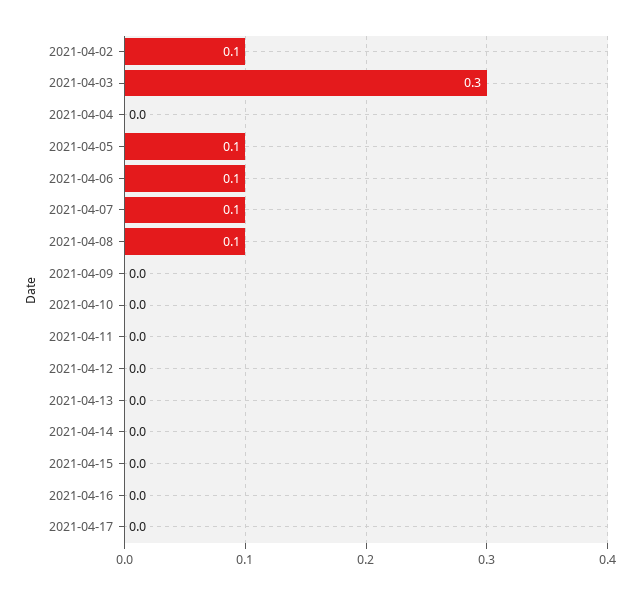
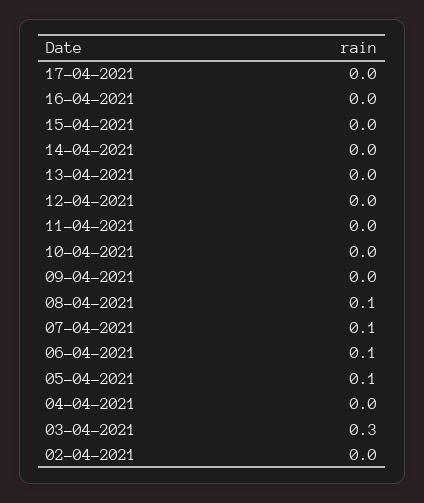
  {
-   "2021-04-02": 0.1,
+   "2021-04-02": 0,
    "2021-04-03": 0.3,
    "2021-04-04": 0,
    "2021-04-05": 0.1,
    "2021-04-06": 0.1,
    "2021-04-07": 0.1,
    "2021-04-08": 0.1,
    "2021-04-09": 0,
    "2021-04-10": 0,
    "2021-04-11": 0,
    "2021-04-12": 0,
    "2021-04-13": 0,
    "2021-04-14": 0,
    "2021-04-15": 0,
    "2021-04-16": 0,
    "2021-04-17": 0
  }

